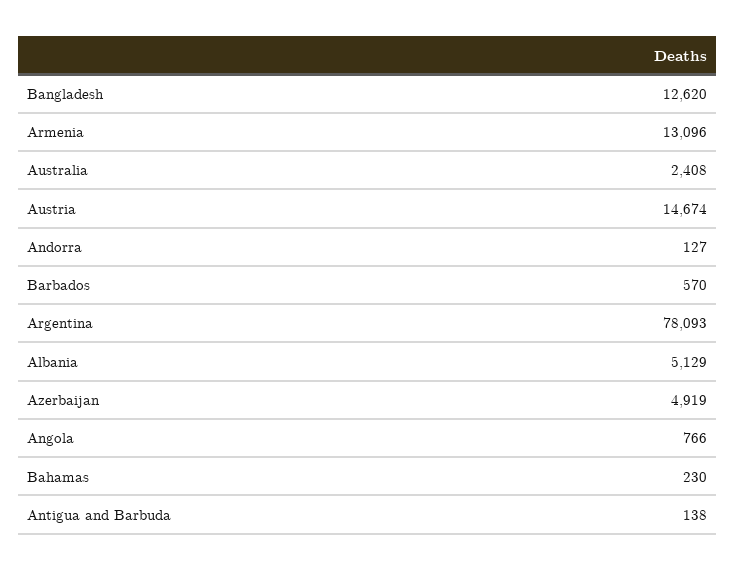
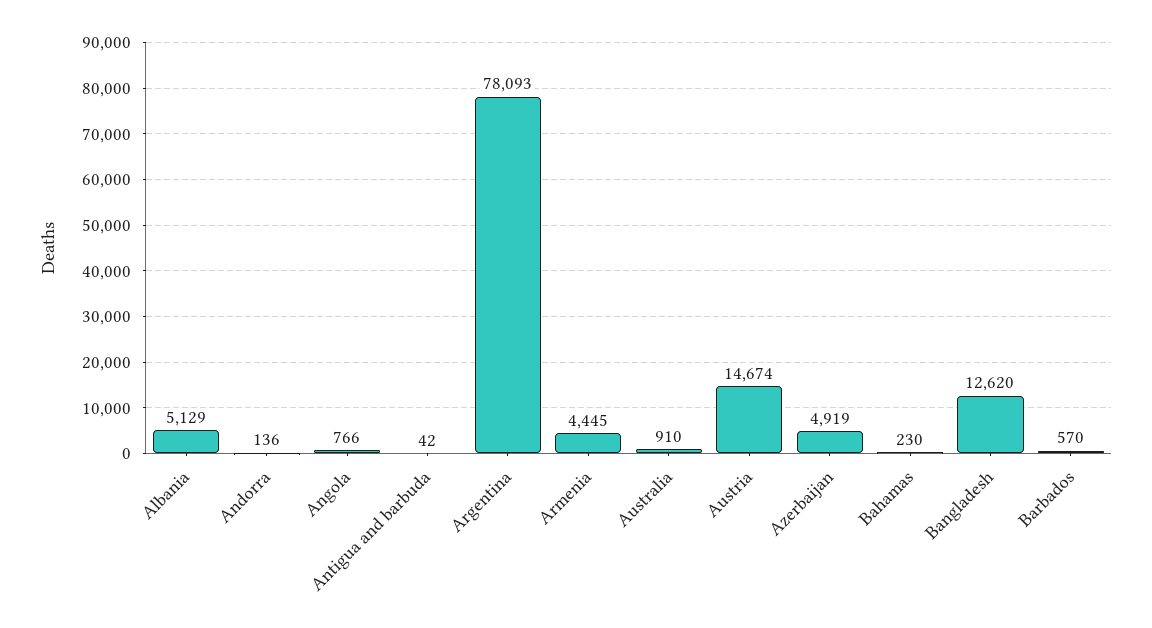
  {
    "Bangladesh": 12620,
-   "Armenia": 13096,
+   "Armenia": 4445,
-   "Australia": 2408,
+   "Australia": 910,
    "Austria": 14674,
-   "Andorra": 127,
+   "Andorra": 136,
    "Barbados": 570,
    "Argentina": 78093,
    "Albania": 5129,
    "Azerbaijan": 4919,
    "Angola": 766,
    "Bahamas": 230,
-   "Antigua and Barbuda": 138
+   "Antigua and Barbuda": 42
  }

